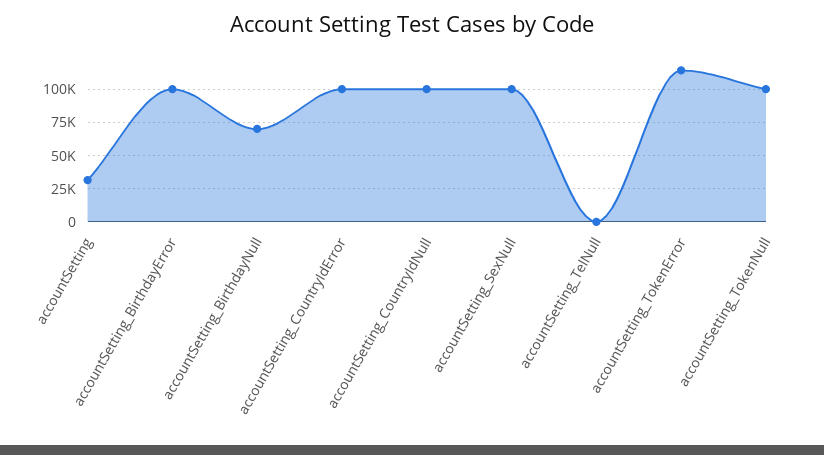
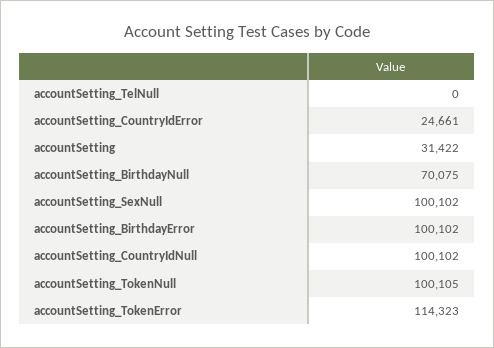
  {
    "accountSetting": 31422,
    "accountSetting_BirthdayError": 100102,
    "accountSetting_BirthdayNull": 70075,
-   "accountSetting_CountryIdError": 100000,
+   "accountSetting_CountryIdError": 24661,
    "accountSetting_CountryIdNull": 100102,
    "accountSetting_SexNull": 100102,
    "accountSetting_TelNull": 0,
    "accountSetting_TokenError": 114323,
    "accountSetting_TokenNull": 100105
  }

